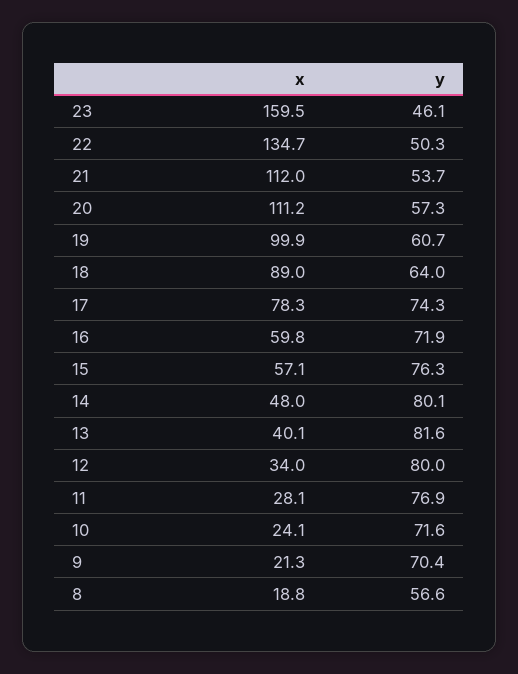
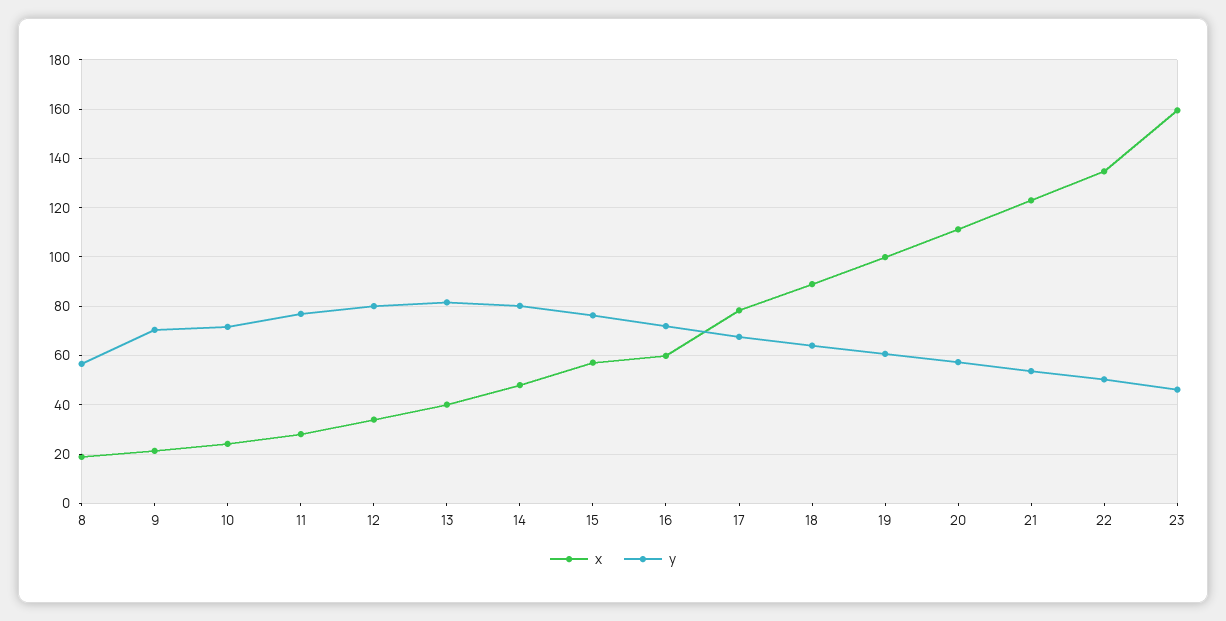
  {
    "x": {
      "23": 159.5,
      "22": 134.7,
-     "21": 112,
+     "21": 122.5,
      "20": 111.2,
      "19": 99.9,
      "18": 89,
      "17": 78.3,
      "16": 59.8,
      "15": 57.1,
      "14": 48,
      "13": 40.1,
      "12": 34,
      "11": 28.1,
      "10": 24.1,
      "9": 21.3,
      "8": 18.8
    },
    "y": {
      "23": 46.1,
      "22": 50.3,
      "21": 53.7,
      "20": 57.3,
      "19": 60.7,
      "18": 64,
-     "17": 74.3,
+     "17": 67.5,
      "16": 71.9,
      "15": 76.3,
      "14": 80.1,
      "13": 81.6,
      "12": 80,
      "11": 76.9,
      "10": 71.6,
      "9": 70.4,
      "8": 56.6
    }
  }

